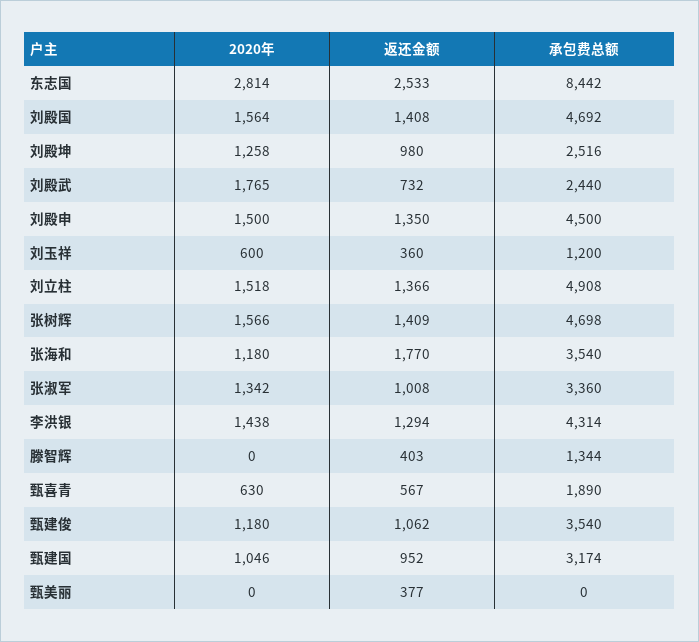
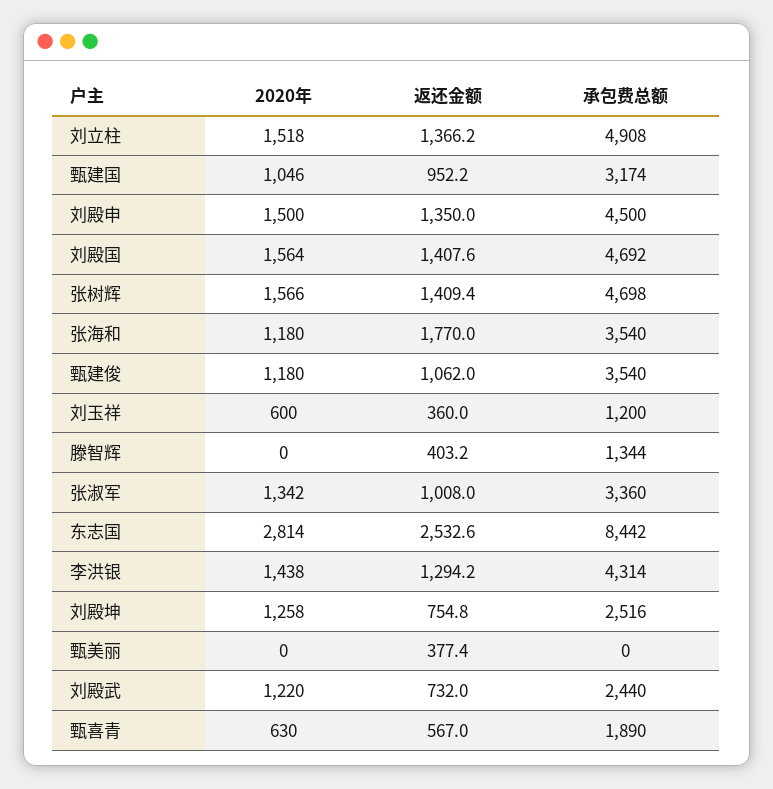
  {
    "2020年": {
      "东志国": 2814,
      "刘殿国": 1564,
      "刘殿坤": 1258,
-     "刘殿武": 1765,
+     "刘殿武": 1220,
      "刘殿申": 1500,
      "刘玉祥": 600,
      "刘立柱": 1518,
      "张树辉": 1566,
      "张海和": 1180,
      "张淑军": 1342,
      "李洪银": 1438,
      "滕智辉": 0,
      "甄喜青": 630,
      "甄建俊": 1180,
      "甄建国": 1046,
      "甄美丽": 0
    },
    "返还金额": {
      "东志国": 2532.6,
      "刘殿国": 1407.6,
-     "刘殿坤": 980,
+     "刘殿坤": 754.8,
      "刘殿武": 732,
      "刘殿申": 1350,
      "刘玉祥": 360,
      "刘立柱": 1366.2,
      "张树辉": 1409.4,
      "张海和": 1770,
      "张淑军": 1008,
      "李洪银": 1294.2,
      "滕智辉": 403.2,
      "甄喜青": 567,
      "甄建俊": 1062,
      "甄建国": 952.2,
      "甄美丽": 377.4
    },
    "承包费总额": {
      "东志国": 8442,
      "刘殿国": 4692,
      "刘殿坤": 2516,
      "刘殿武": 2440,
      "刘殿申": 4500,
      "刘玉祥": 1200,
      "刘立柱": 4908,
      "张树辉": 4698,
      "张海和": 3540,
      "张淑军": 3360,
      "李洪银": 4314,
      "滕智辉": 1344,
      "甄喜青": 1890,
      "甄建俊": 3540,
      "甄建国": 3174,
      "甄美丽": 0
    }
  }

